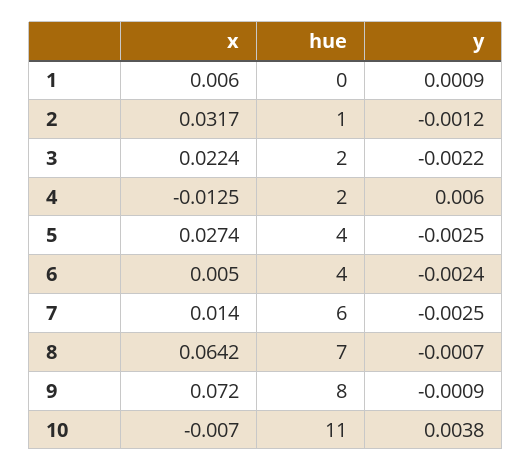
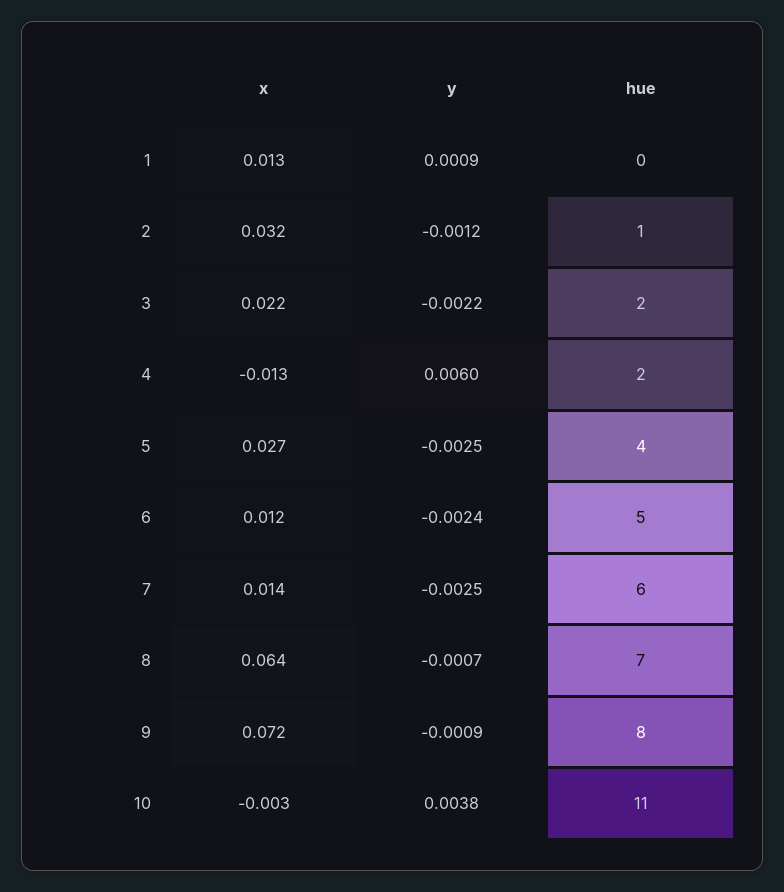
  {
    "x": {
-     "1": 0.006,
+     "1": 0.013,
      "2": 0.0317,
      "3": 0.0224,
      "4": -0.0125,
      "5": 0.0274,
-     "6": 0.005,
+     "6": 0.012,
      "7": 0.014,
      "8": 0.0642,
      "9": 0.072,
-     "10": -0.007
+     "10": -0.003
    },
    "hue": {
      "1": 0,
      "2": 1,
      "3": 2,
      "4": 2,
      "5": 4,
-     "6": 4,
+     "6": 5,
      "7": 6,
      "8": 7,
      "9": 8,
      "10": 11
    },
    "y": {
      "1": 0.0009,
      "2": -0.0012,
      "3": -0.0022,
      "4": 0.006,
      "5": -0.0025,
      "6": -0.0024,
      "7": -0.0025,
      "8": -0.0007,
      "9": -0.0009,
      "10": 0.0038
    }
  }

